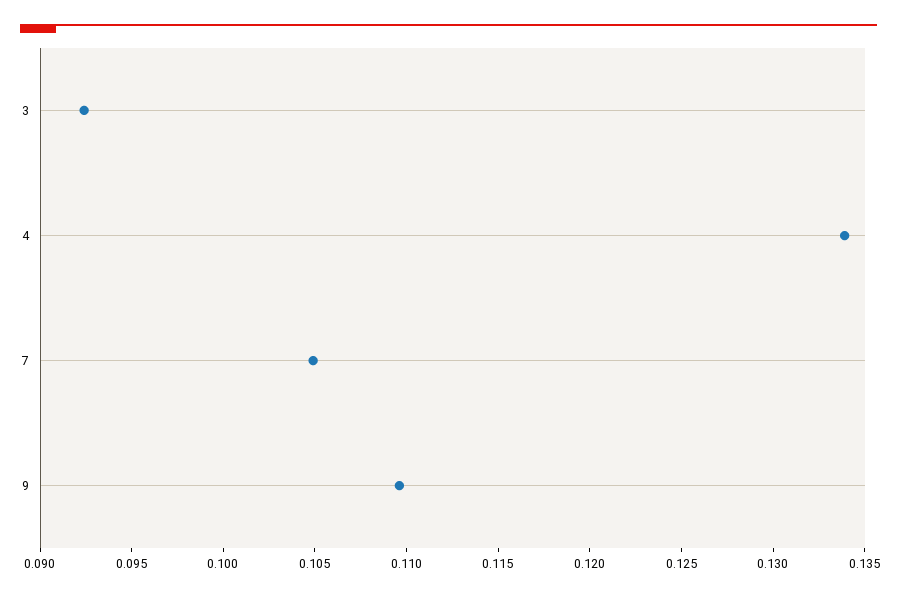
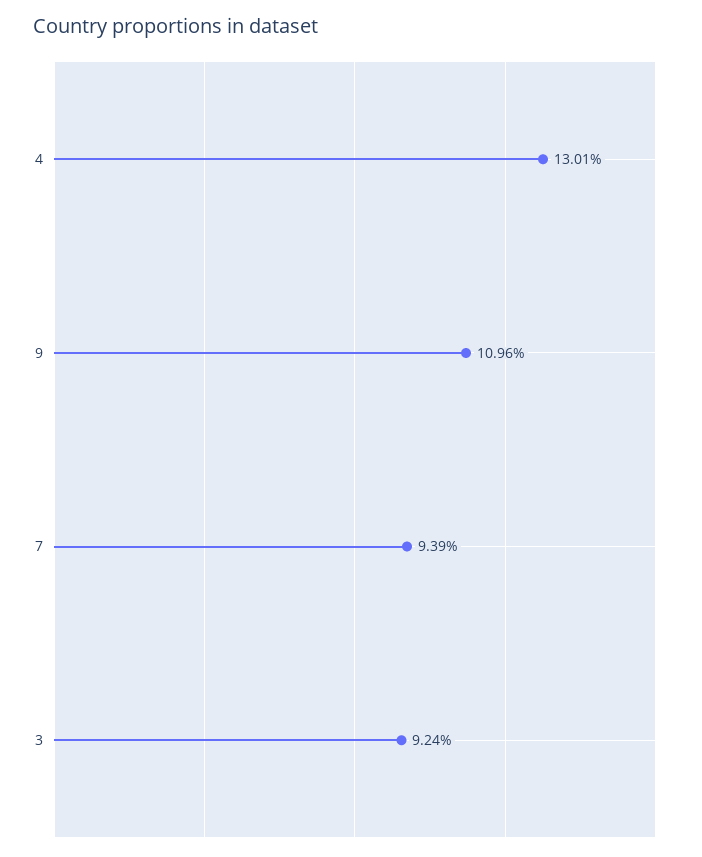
  {
    "3": 0.0924,
-   "4": 0.134,
+   "4": 0.1301,
-   "7": 0.105,
+   "7": 0.0939,
    "9": 0.1096
  }

